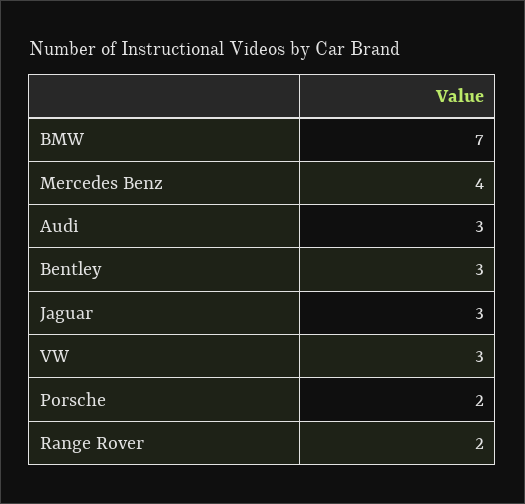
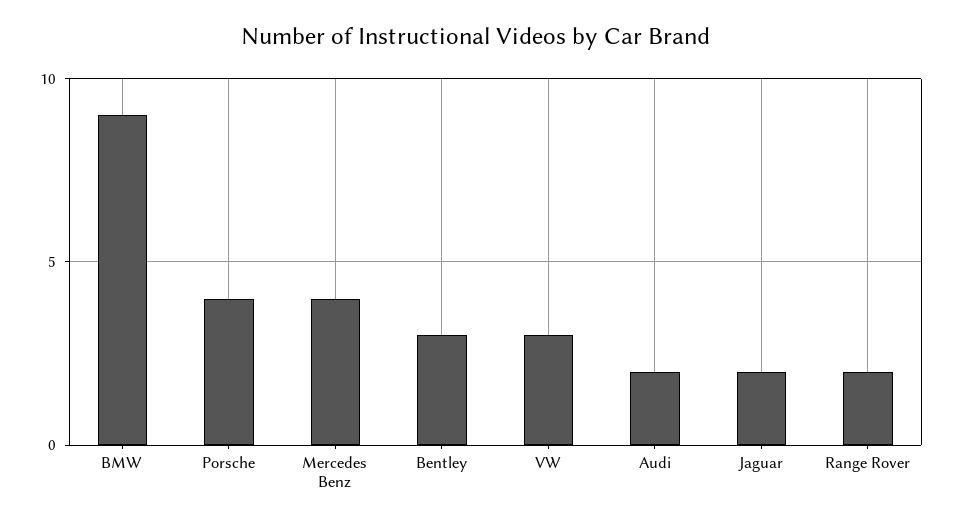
  {
-   "BMW": 7,
+   "BMW": 9,
    "Mercedes Benz": 4,
-   "Audi": 3,
+   "Audi": 2,
    "Bentley": 3,
-   "Jaguar": 3,
+   "Jaguar": 2,
    "VW": 3,
-   "Porsche": 2,
+   "Porsche": 4,
    "Range Rover": 2
  }

